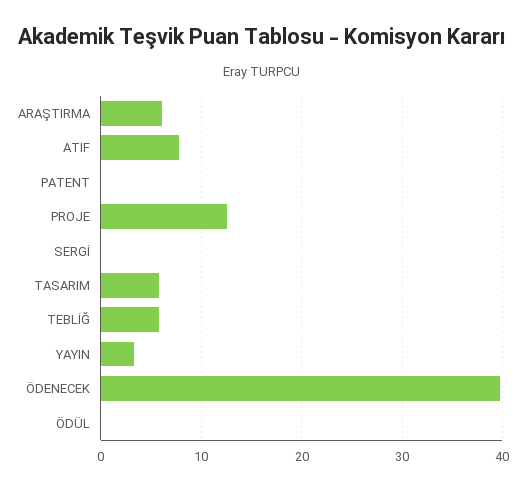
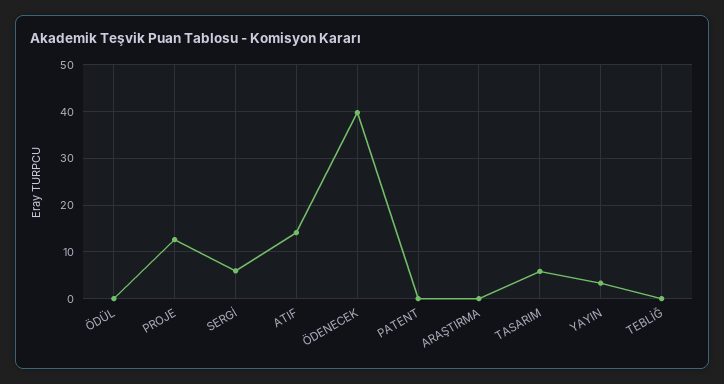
  {
-   "ARAŞTIRMA": 6,
+   "ARAŞTIRMA": 0,
-   "ATIF": 8,
+   "ATIF": 14,
    "PATENT": 0,
    "PROJE": 13,
-   "SERGİ": 0,
+   "SERGİ": 6,
    "TASARIM": 6,
-   "TEBLİĞ": 6,
+   "TEBLİĞ": 0,
    "YAYIN": 3,
    "ÖDENECEK": 40,
    "ÖDÜL": 0
  }

